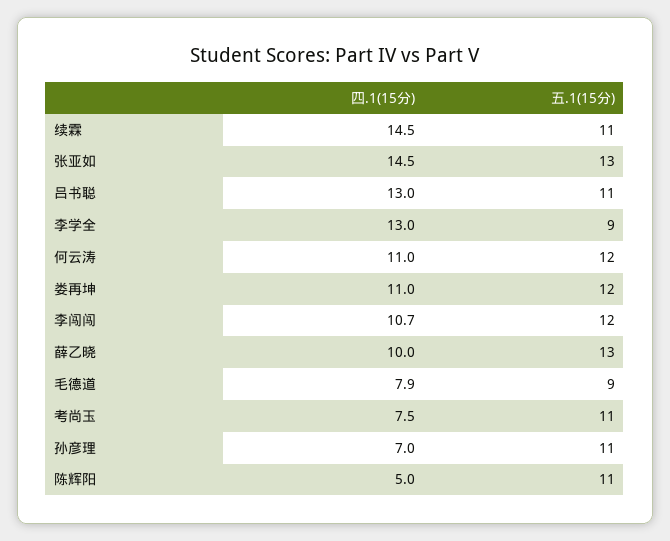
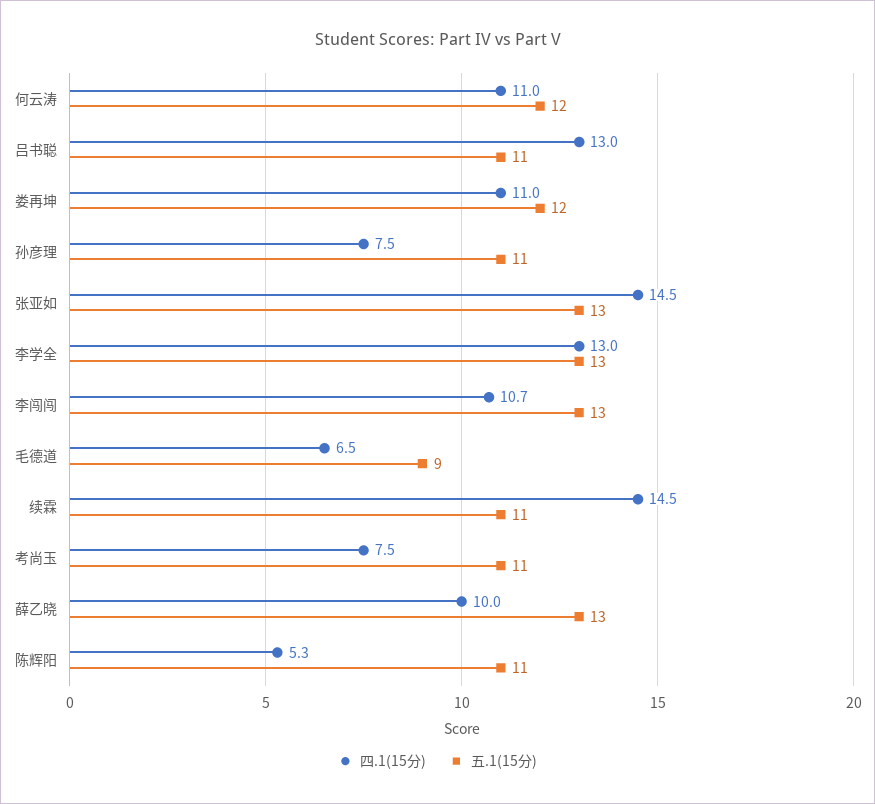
  {
    "四.1(15分)": {
      "续霖": 14.5,
      "张亚如": 14.5,
      "吕书聪": 13,
      "李学全": 13,
      "何云涛": 11,
      "娄再坤": 11,
      "李闯闯": 10.7,
      "薛乙晓": 10,
-     "毛德道": 7.9,
+     "毛德道": 6.5,
      "考尚玉": 7.5,
-     "孙彦理": 7,
+     "孙彦理": 7.5,
-     "陈辉阳": 5
+     "陈辉阳": 5.3
    },
    "五.1(15分)": {
      "续霖": 11,
      "张亚如": 13,
      "吕书聪": 11,
-     "李学全": 9,
+     "李学全": 13,
      "何云涛": 12,
      "娄再坤": 12,
-     "李闯闯": 12,
+     "李闯闯": 13,
      "薛乙晓": 13,
      "毛德道": 9,
      "考尚玉": 11,
      "孙彦理": 11,
      "陈辉阳": 11
    }
  }

